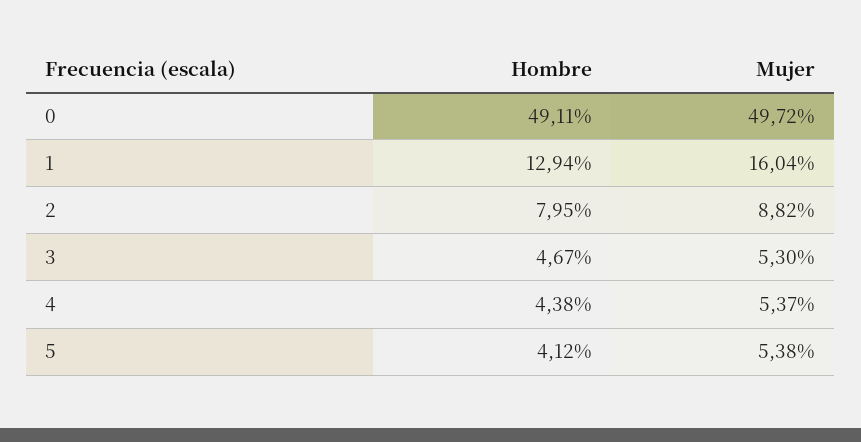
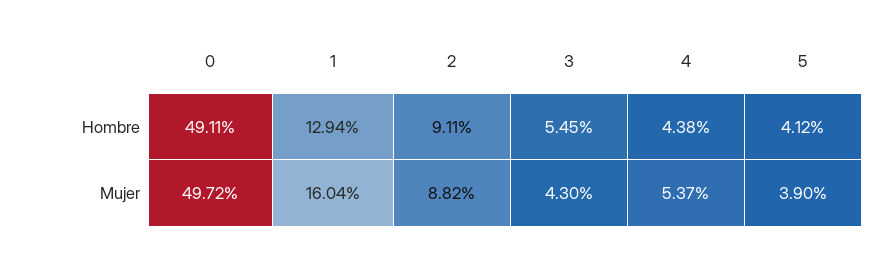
  {
    "Hombre": {
      "0": 49.11,
      "1": 12.94,
-     "2": 7.95,
+     "2": 9.11,
-     "3": 4.67,
+     "3": 5.45,
      "4": 4.38,
      "5": 4.12
    },
    "Mujer": {
      "0": 49.72,
      "1": 16.04,
      "2": 8.82,
-     "3": 5.3,
+     "3": 4.3,
      "4": 5.37,
-     "5": 5.38
+     "5": 3.9
    }
  }

